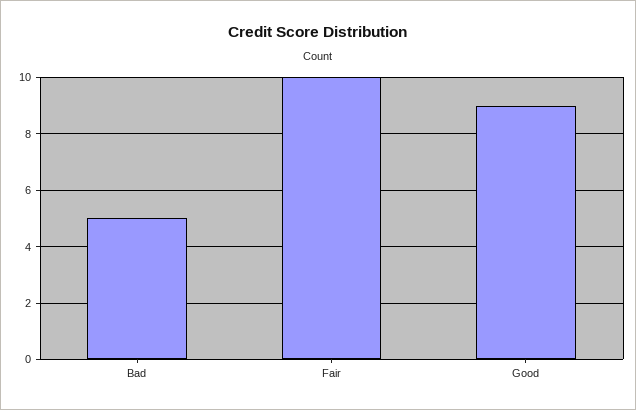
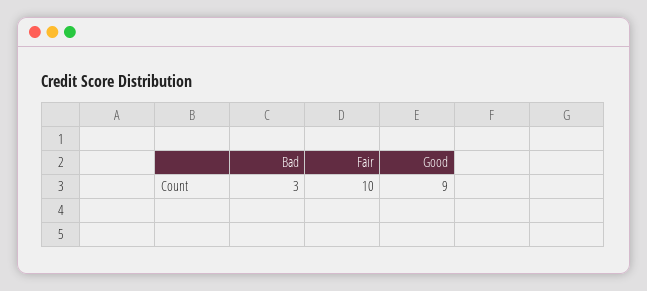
  {
-   "Bad": 5,
+   "Bad": 3,
    "Fair": 10,
    "Good": 9
  }

